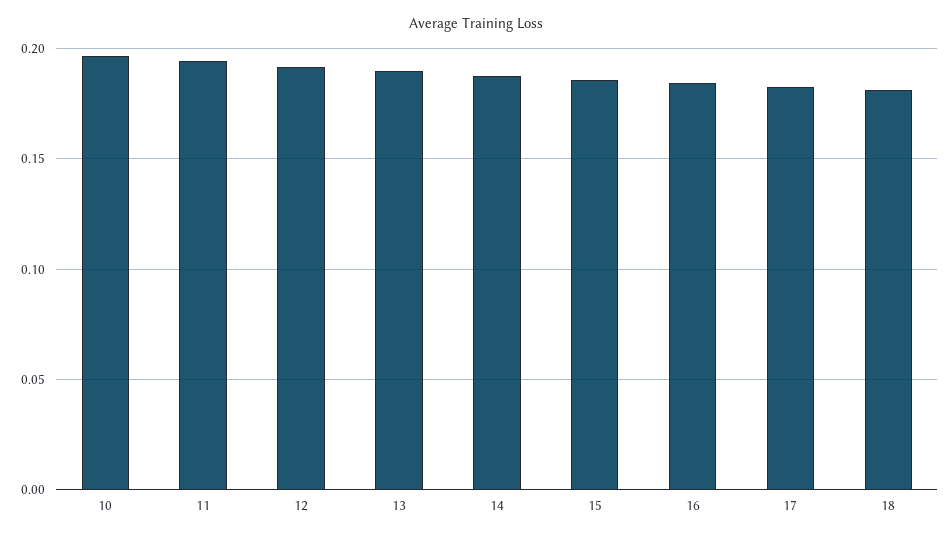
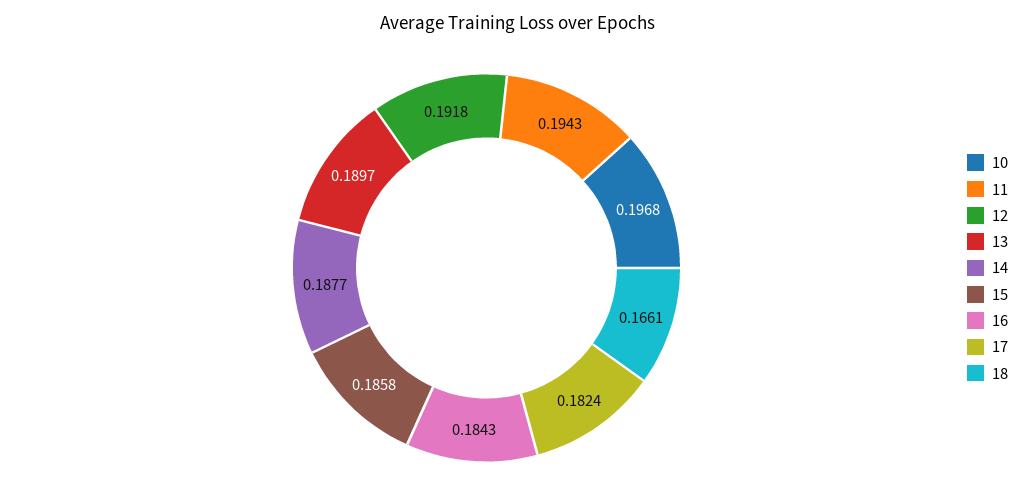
  {
    "10": 0.1968,
    "11": 0.1943,
    "12": 0.1918,
    "13": 0.1897,
    "14": 0.1877,
    "15": 0.1858,
    "16": 0.1843,
    "17": 0.1824,
-   "18": 0.18
+   "18": 0.1661
  }

